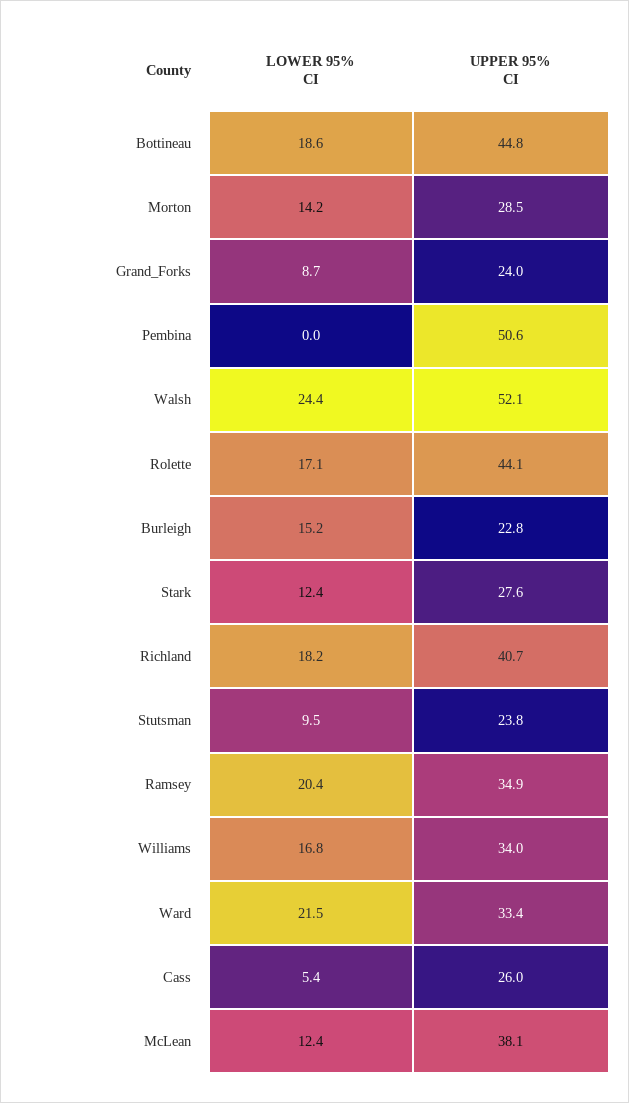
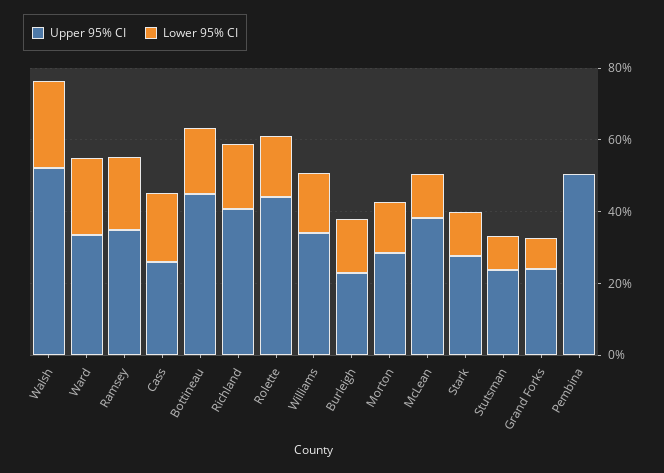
  {
    "LOWER 95% CI": {
      "Bottineau": 18.6,
      "Morton": 14.2,
      "Grand_Forks": 8.7,
      "Pembina": 0,
      "Walsh": 24.4,
      "Rolette": 17.1,
      "Burleigh": 15.2,
      "Stark": 12.4,
      "Richland": 18.2,
      "Stutsman": 9.5,
      "Ramsey": 20.4,
      "Williams": 16.8,
      "Ward": 21.5,
-     "Cass": 5.4,
+     "Cass": 20,
      "McLean": 12.4
    },
    "UPPER 95% CI": {
      "Bottineau": 44.8,
      "Morton": 28.5,
      "Grand_Forks": 24,
      "Pembina": 50.6,
      "Walsh": 52.1,
      "Rolette": 44.1,
      "Burleigh": 22.8,
      "Stark": 27.6,
      "Richland": 40.7,
      "Stutsman": 23.8,
      "Ramsey": 34.9,
      "Williams": 34,
      "Ward": 33.4,
      "Cass": 26,
      "McLean": 38.1
    }
  }

